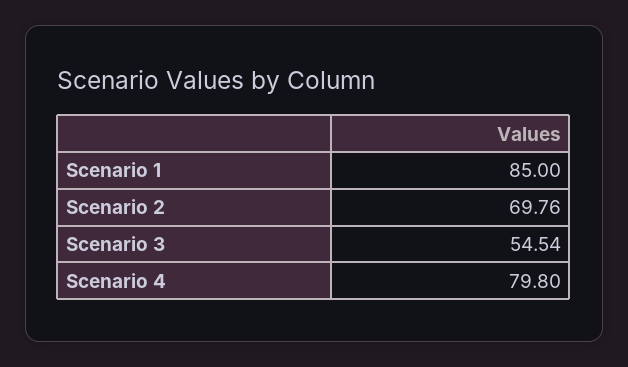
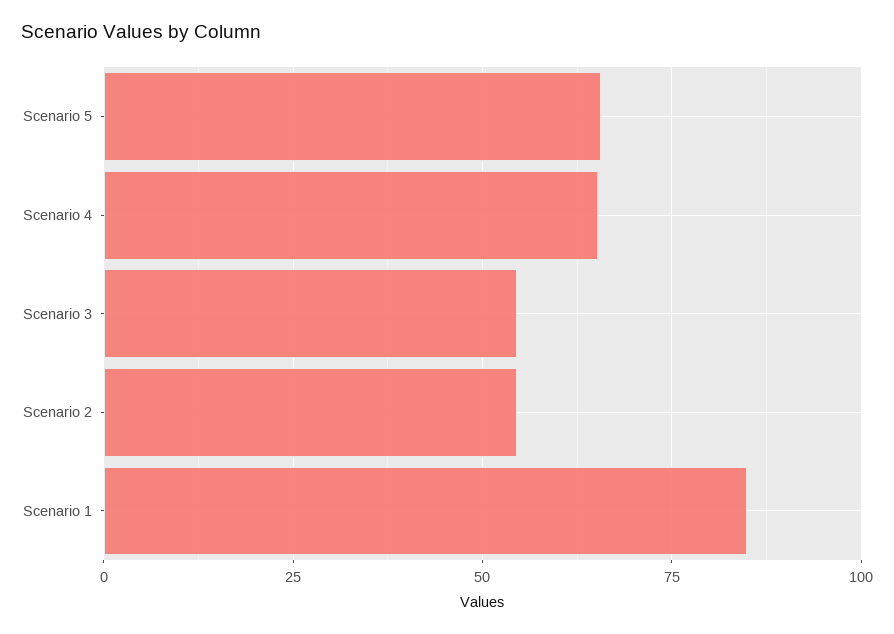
  {
    "Scenario 1": 85,
-   "Scenario 2": 69.76,
+   "Scenario 2": 55,
    "Scenario 3": 54.54,
-   "Scenario 4": 79.8
+   "Scenario 4": 65,
+   "Scenario 5": 65
  }

